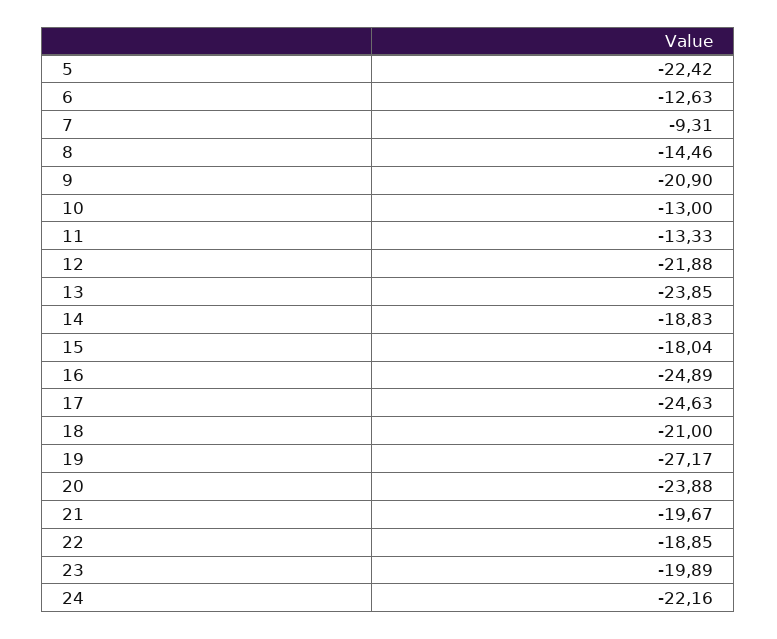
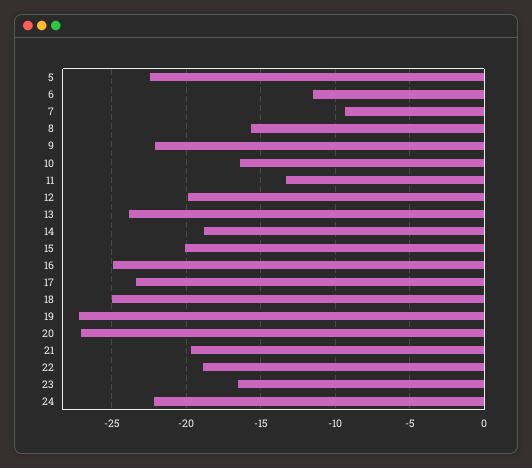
  {
    "5": -22.42,
-   "6": -12.63,
+   "6": -11.5,
    "7": -9.31,
-   "8": -14.46,
+   "8": -15.5,
-   "9": -20.9,
+   "9": -22,
-   "10": -13,
+   "10": -16.5,
    "11": -13.33,
-   "12": -21.88,
+   "12": -20,
    "13": -23.85,
    "14": -18.83,
-   "15": -18.04,
+   "15": -20,
    "16": -24.89,
-   "17": -24.63,
+   "17": -23.5,
-   "18": -21,
+   "18": -25,
    "19": -27.17,
-   "20": -23.88,
+   "20": -27,
    "21": -19.67,
    "22": -18.85,
-   "23": -19.89,
+   "23": -16.5,
    "24": -22.16
  }

